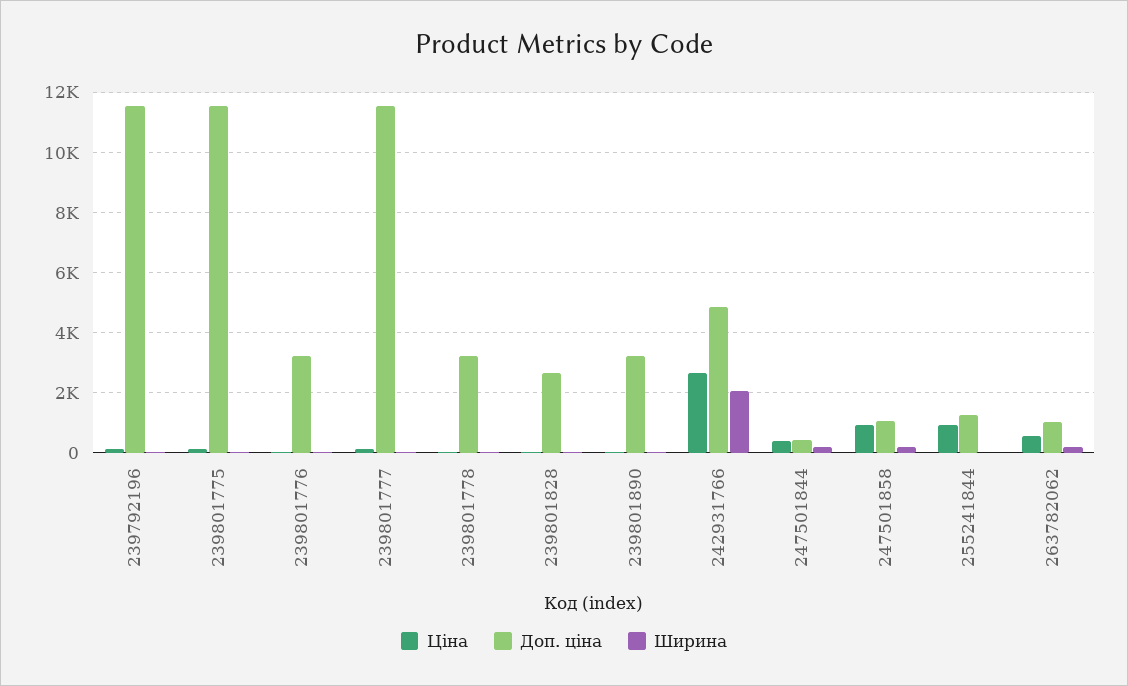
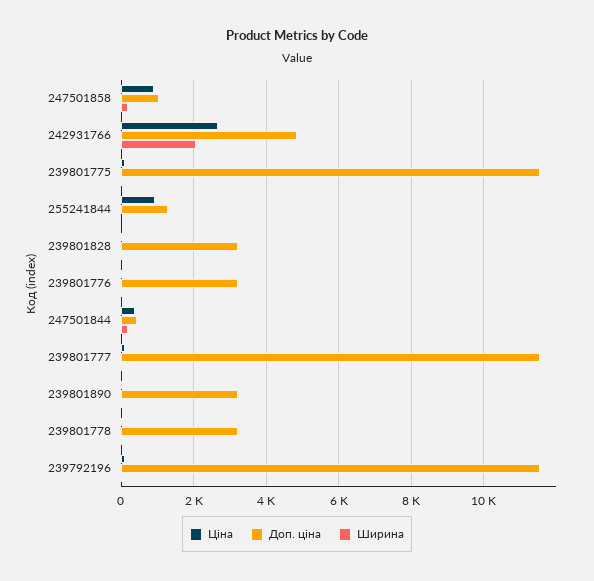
  {
    "Ціна": {
      "239792196": 200,
      "239801775": 200,
      "239801776": 0,
      "239801777": 200,
      "239801778": 0,
      "239801828": 0,
      "239801890": 0,
      "242931766": 2600,
      "247501844": 400,
      "247501858": 1000,
-     "255241844": 1000,
+     "255241844": 1000
-     "263782062": 600
    },
    "Доп. ціна": {
      "239792196": 11600,
      "239801775": 11600,
      "239801776": 3200,
      "239801777": 11600,
      "239801778": 3200,
-     "239801828": 2600,
+     "239801828": 3200,
      "239801890": 3200,
      "242931766": 4800,
      "247501844": 400,
      "247501858": 1000,
-     "255241844": 1200,
+     "255241844": 1200
-     "263782062": 1000
    },
    "Ширина": {
      "239792196": 0,
      "239801775": 0,
      "239801776": 0,
      "239801777": 0,
      "239801778": 0,
      "239801828": 0,
      "239801890": 0,
      "242931766": 2000,
      "247501844": 200,
      "247501858": 200,
-     "255241844": 0,
+     "255241844": 0
-     "263782062": 200
    }
  }

